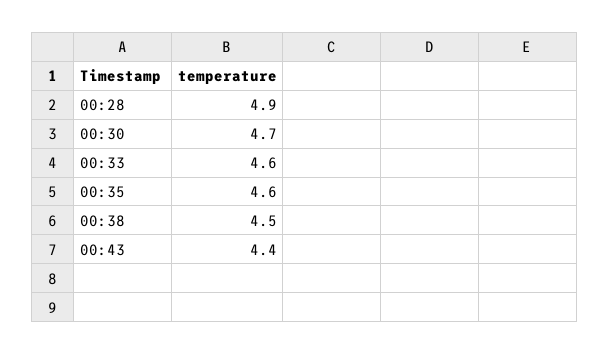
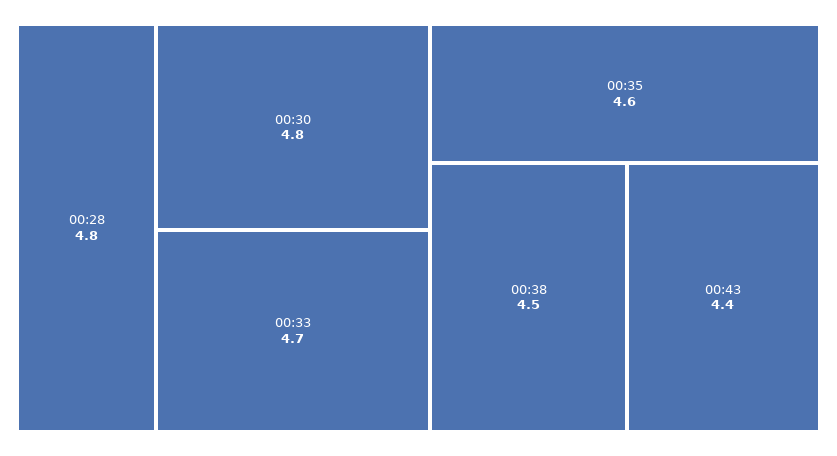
  {
-   "00:28": 4.9,
+   "00:28": 4.8,
-   "00:30": 4.7,
+   "00:30": 4.8,
-   "00:33": 4.6,
+   "00:33": 4.7,
    "00:35": 4.6,
    "00:38": 4.5,
    "00:43": 4.4
  }

